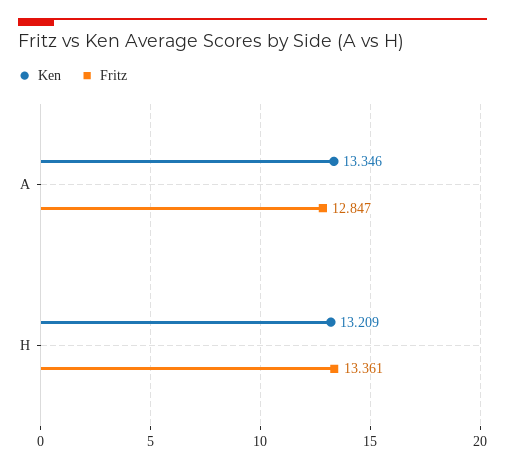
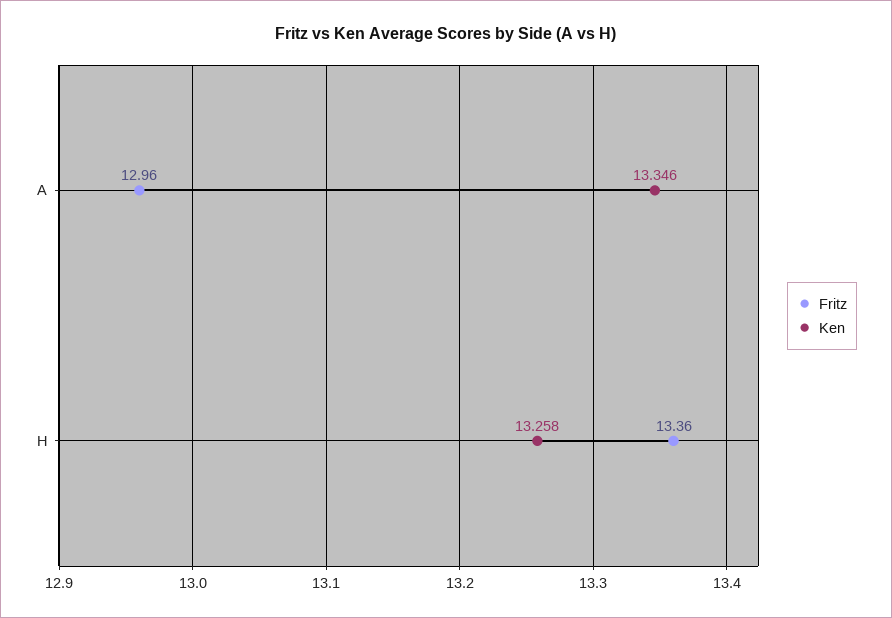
  {
    "Ken": {
      "A": 13.346,
-     "H": 13.209
+     "H": 13.258
    },
    "Fritz": {
-     "A": 12.847,
+     "A": 12.96,
      "H": 13.361
    }
  }

